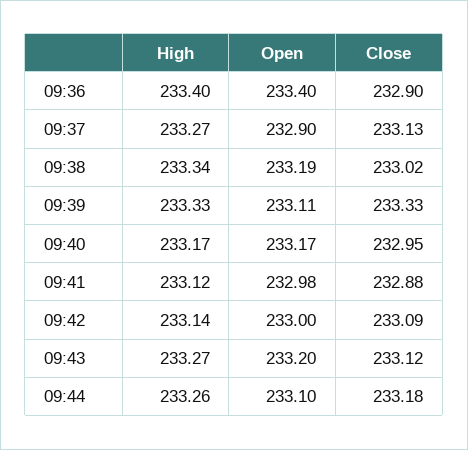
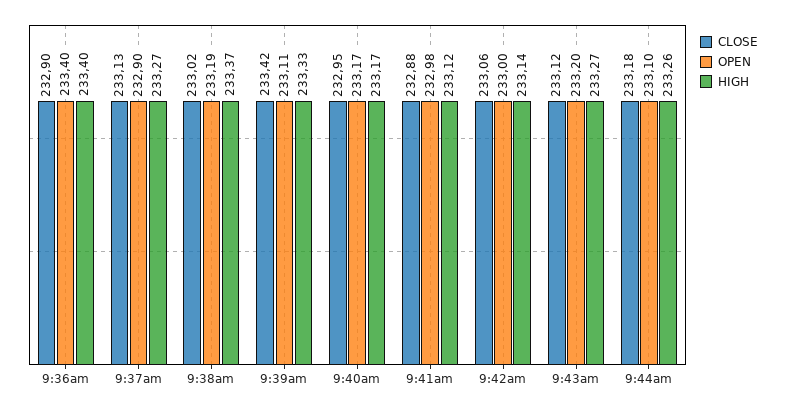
  {
    "High": {
      "09:36": 233.4,
      "09:37": 233.27,
-     "09:38": 233.34,
+     "09:38": 233.37,
      "09:39": 233.33,
      "09:40": 233.17,
      "09:41": 233.12,
      "09:42": 233.14,
      "09:43": 233.27,
      "09:44": 233.26
    },
    "Open": {
      "09:36": 233.4,
      "09:37": 232.9,
      "09:38": 233.19,
      "09:39": 233.11,
      "09:40": 233.17,
      "09:41": 232.98,
      "09:42": 233,
      "09:43": 233.2,
      "09:44": 233.1
    },
    "Close": {
      "09:36": 232.9,
      "09:37": 233.13,
      "09:38": 233.02,
-     "09:39": 233.33,
+     "09:39": 233.42,
      "09:40": 232.95,
      "09:41": 232.88,
-     "09:42": 233.09,
+     "09:42": 233.06,
      "09:43": 233.12,
      "09:44": 233.18
    }
  }

